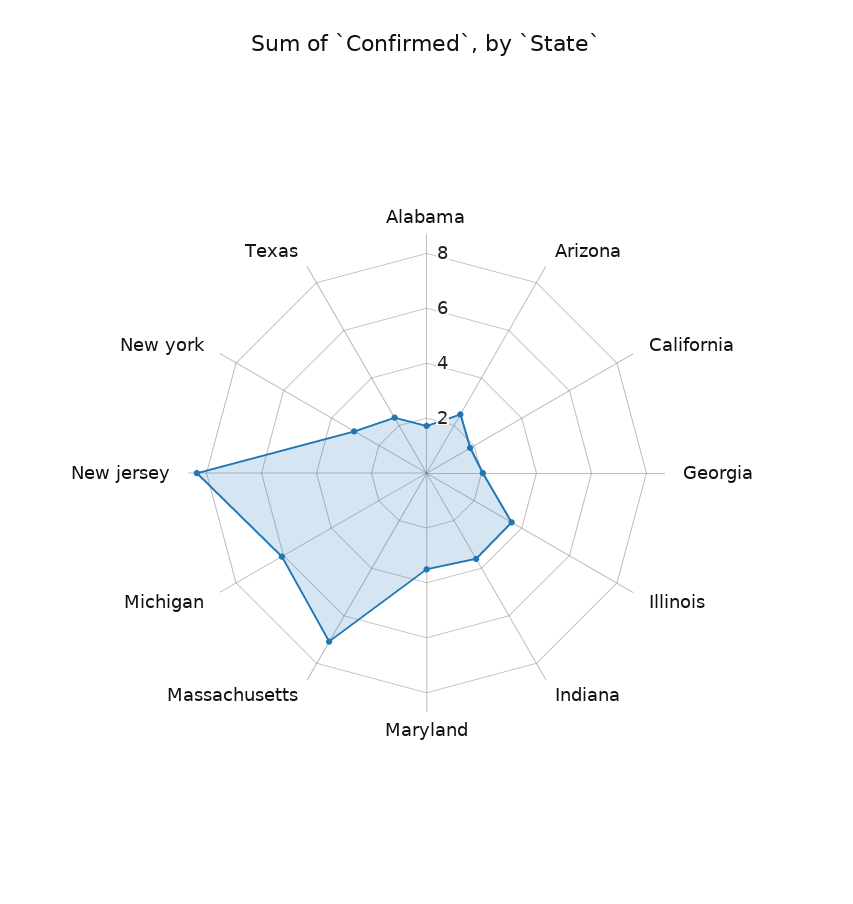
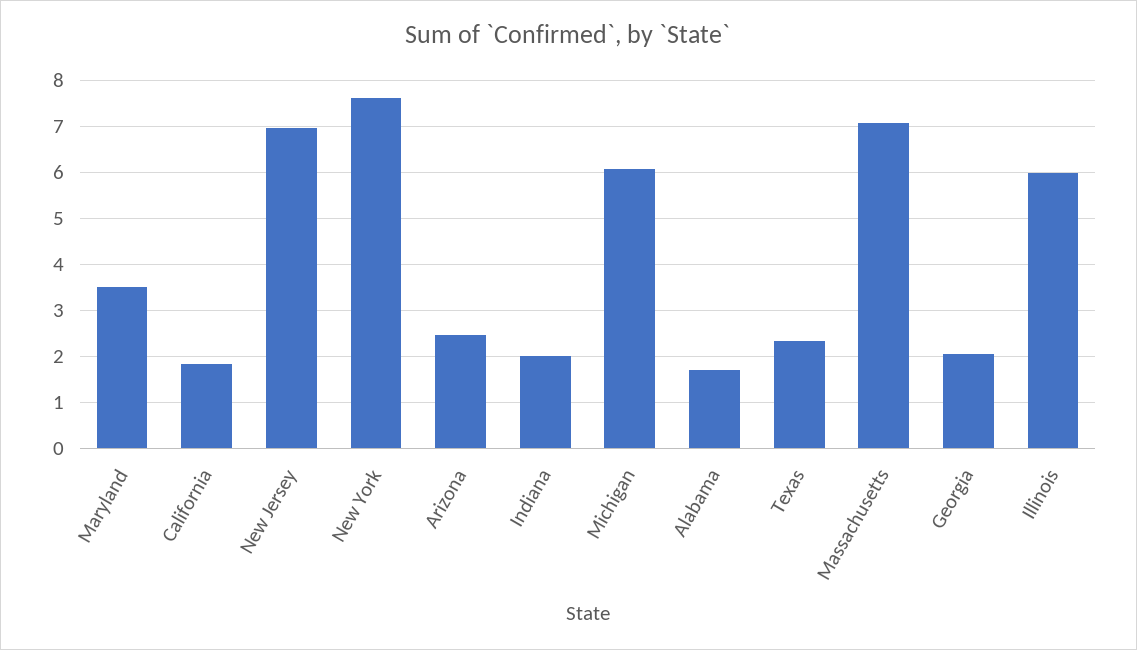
  {
    "Alabama": 1.8,
    "Arizona": 2.4,
    "California": 1.8,
    "Georgia": 2,
-   "Illinois": 3.5,
+   "Illinois": 6,
-   "Indiana": 3.5,
+   "Indiana": 2,
    "Maryland": 3.6,
    "Massachusetts": 7,
    "Michigan": 6,
-   "New jersey": 8.5,
+   "New jersey": 7,
-   "New york": 3,
+   "New york": 7.6,
    "Texas": 2.4
  }

